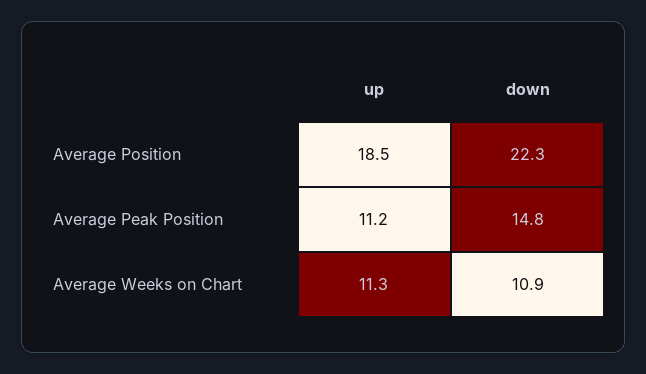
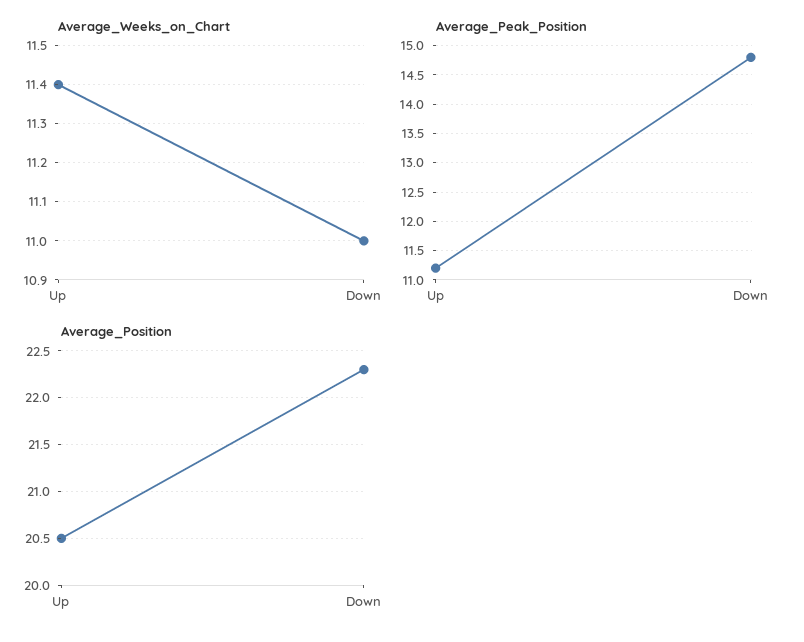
  {
    "Average Position": {
-     "up": 18.5,
+     "up": 20.5,
      "down": 22.3
    },
    "Average Peak Position": {
      "up": 11.2,
      "down": 14.8
    },
    "Average Weeks on Chart": {
-     "up": 11.3,
+     "up": 11.4,
-     "down": 10.9
+     "down": 11
    }
  }

